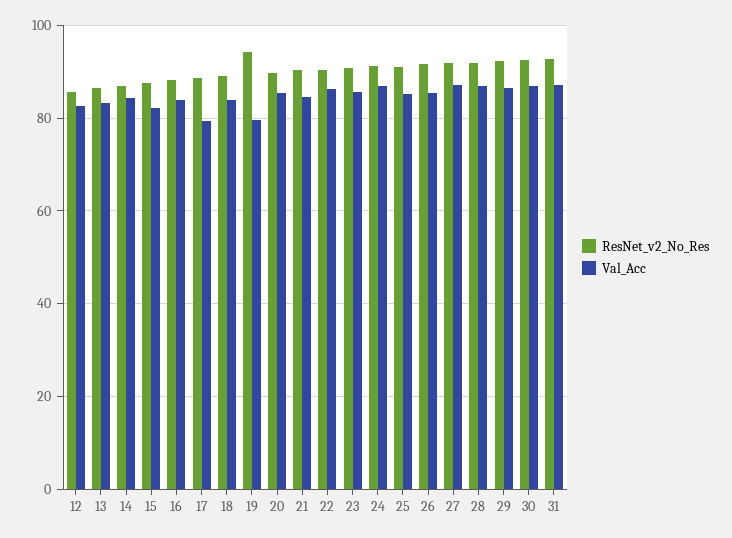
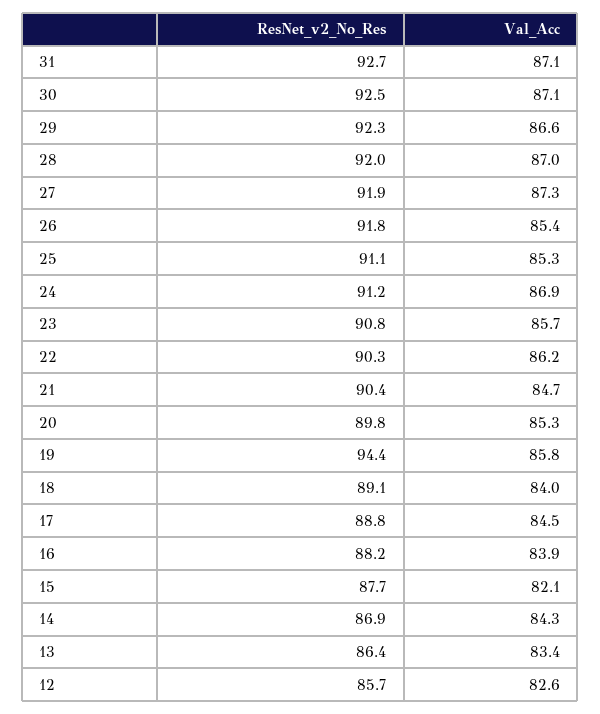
  {
    "ResNet_v2_No_Res": {
      "12": 85.7,
      "13": 86.4,
      "14": 86.9,
      "15": 87.7,
      "16": 88.2,
      "17": 88.8,
      "18": 89.1,
      "19": 94.4,
      "20": 89.8,
      "21": 90.4,
      "22": 90.3,
      "23": 90.8,
      "24": 91.2,
      "25": 91.1,
      "26": 91.8,
      "27": 91.9,
      "28": 92,
      "29": 92.3,
      "30": 92.5,
      "31": 92.7
    },
    "Val_Acc": {
      "12": 82.6,
      "13": 83.4,
      "14": 84.3,
      "15": 82.1,
      "16": 83.9,
-     "17": 80,
+     "17": 84.5,
      "18": 84,
-     "19": 80,
+     "19": 85.8,
      "20": 85.3,
      "21": 84.7,
      "22": 86.2,
      "23": 85.7,
      "24": 86.9,
      "25": 85.3,
      "26": 85.4,
      "27": 87.3,
      "28": 87,
      "29": 86.6,
      "30": 87.1,
      "31": 87.1
    }
  }

